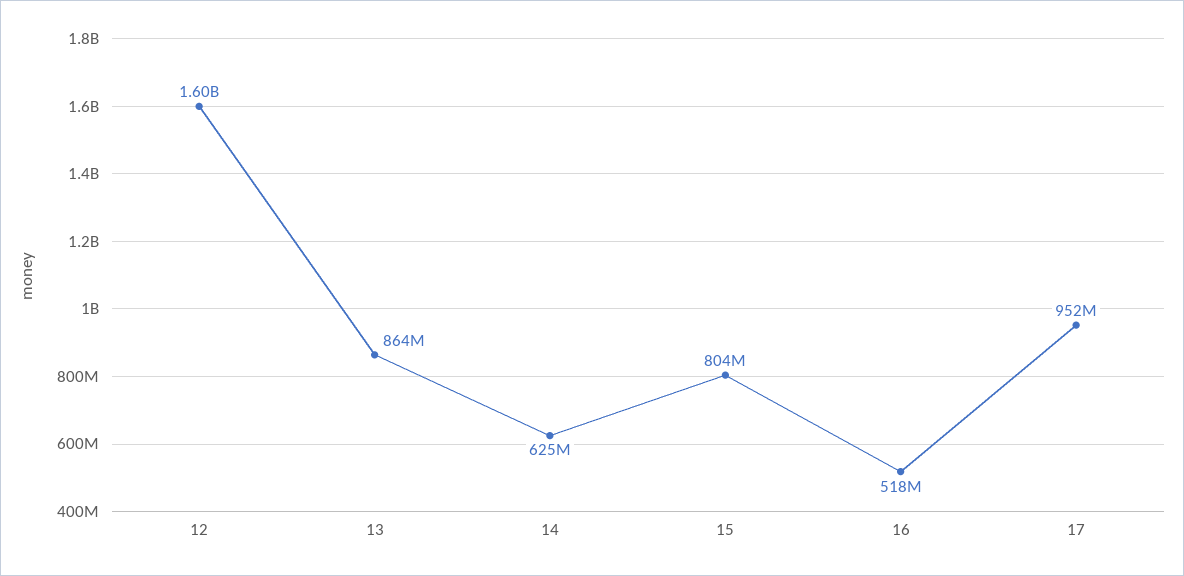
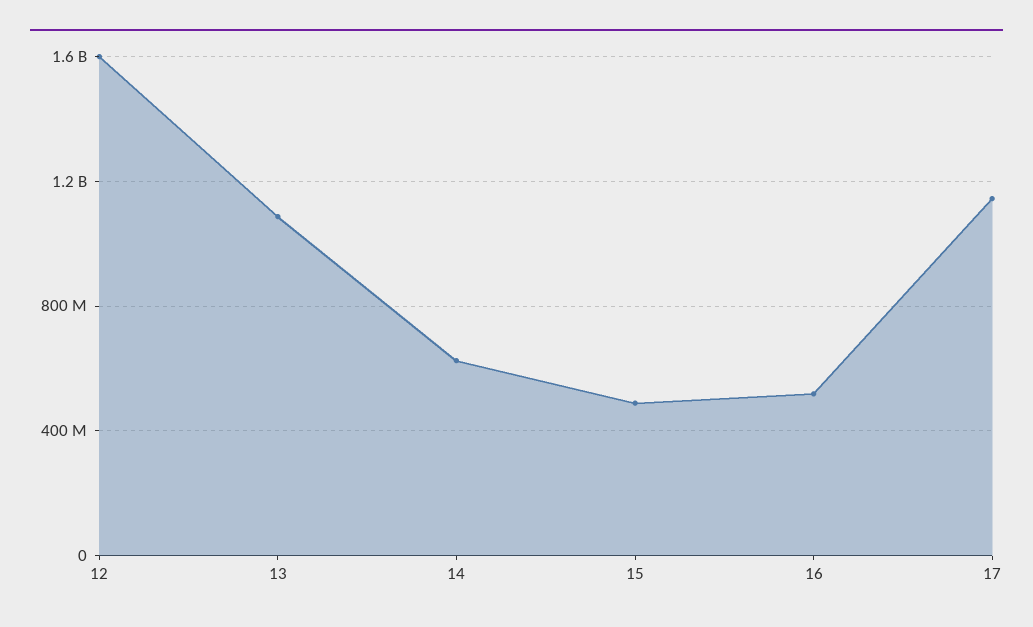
  {
    "12": 1600000000,
-   "13": 864000000,
+   "13": 1100000000,
    "14": 625000000,
-   "15": 804000000,
+   "15": 500000000,
    "16": 518000000,
-   "17": 952000000
+   "17": 1150000000
  }

